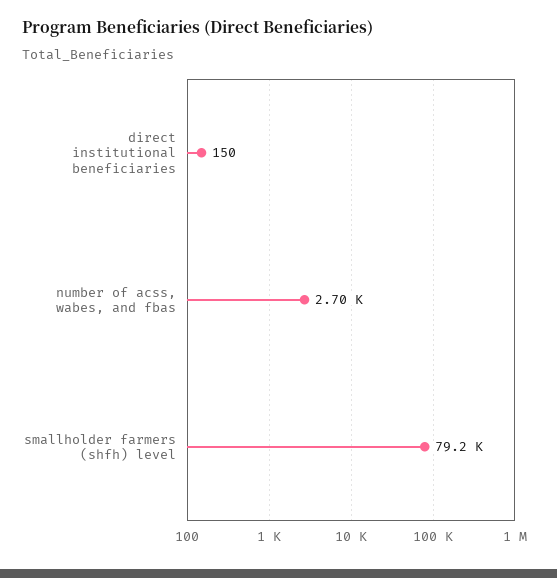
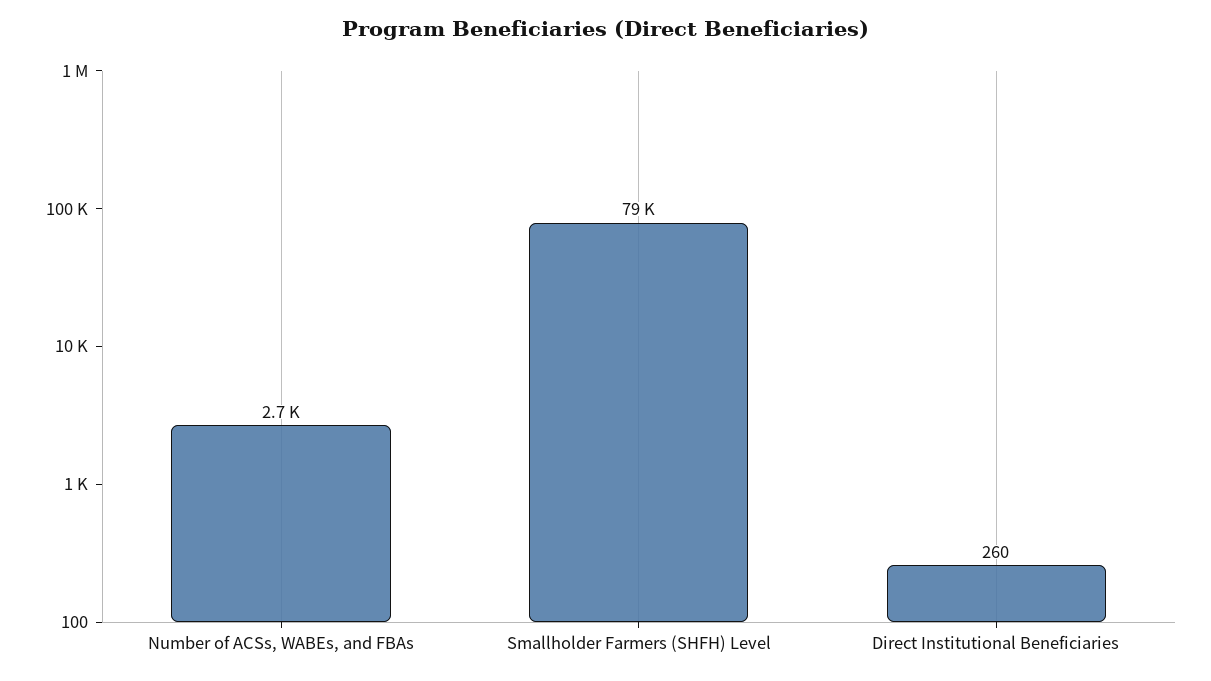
  {
-   "direct institutional beneficiaries": 150,
+   "direct institutional beneficiaries": 260,
    "number of acss, wabes, and fbas": 2700,
    "smallholder farmers (shfh) level": 79200
  }

